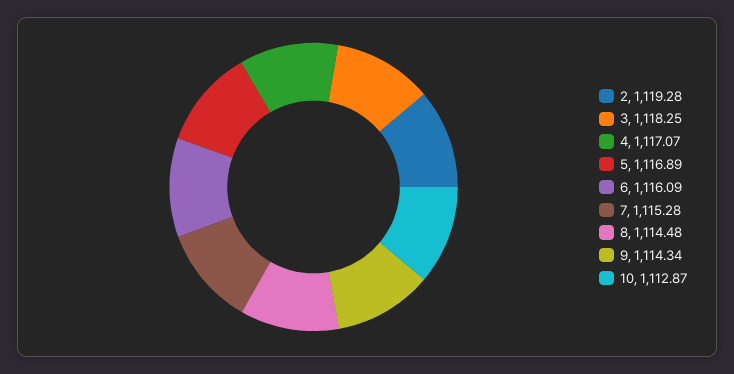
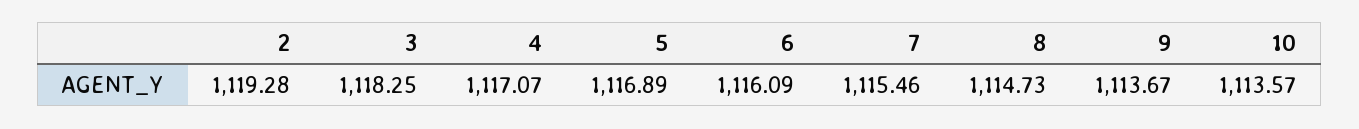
  {
    "2": 1119.28,
    "3": 1118.25,
    "4": 1117.07,
    "5": 1116.89,
    "6": 1116.09,
-   "7": 1115.28,
+   "7": 1115.46,
-   "8": 1114.48,
+   "8": 1114.73,
-   "9": 1114.34,
+   "9": 1113.67,
-   "10": 1112.87
+   "10": 1113.57
  }

